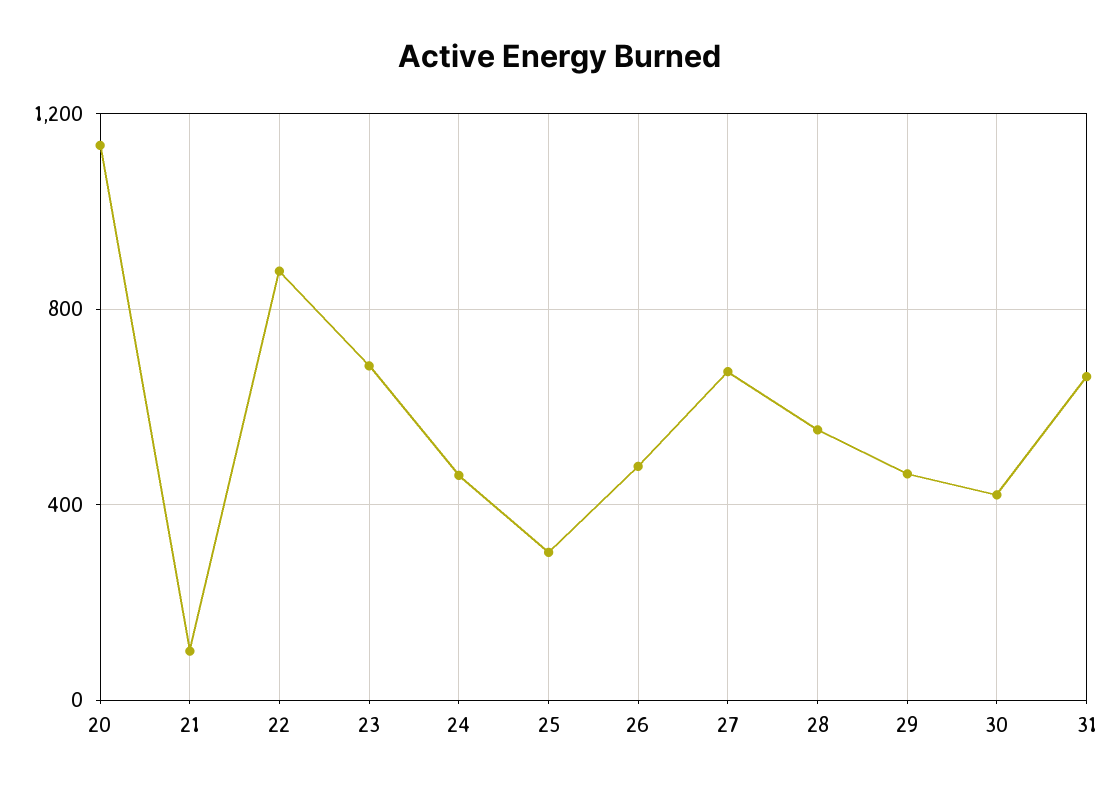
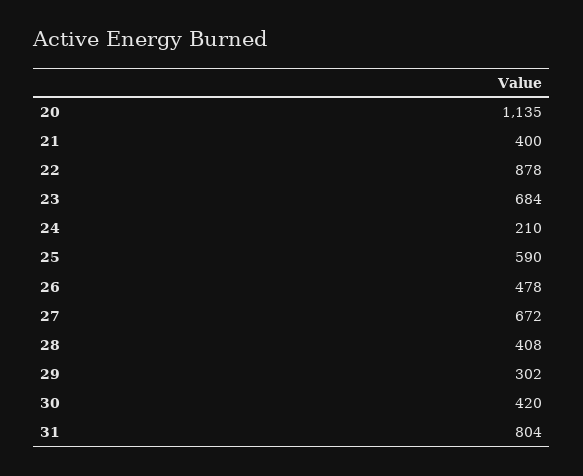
  {
    "20": 1135,
-   "21": 100,
+   "21": 400,
    "22": 878,
    "23": 684,
-   "24": 450,
+   "24": 210,
-   "25": 300,
+   "25": 590,
    "26": 478,
    "27": 672,
-   "28": 550,
+   "28": 408,
-   "29": 450,
+   "29": 302,
    "30": 420,
-   "31": 650
+   "31": 804
  }

